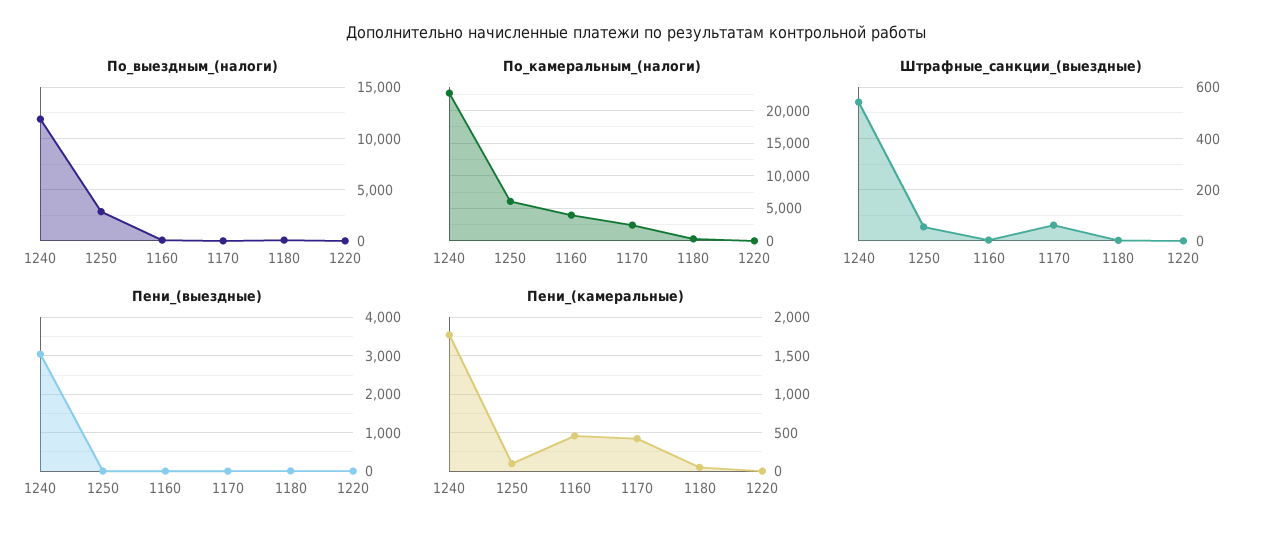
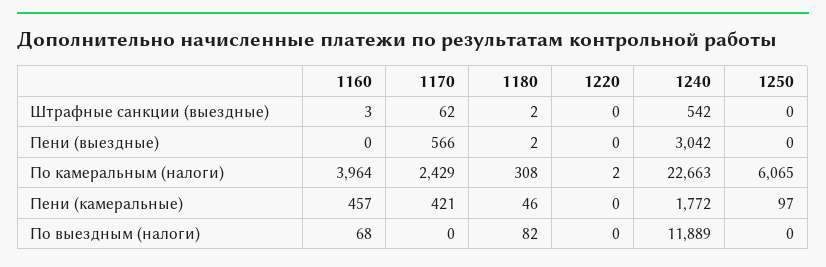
  {
    "По_выездным_(налоги)": {
      "1240": 11889,
-     "1250": 3000,
+     "1250": 0,
      "1160": 68,
      "1170": 0,
      "1180": 82,
      "1220": 0
    },
    "По_камеральным_(налоги)": {
      "1240": 22663,
      "1250": 6065,
      "1160": 3964,
      "1170": 2429,
      "1180": 308,
      "1220": 2
    },
    "Штрафные_санкции_(выездные)": {
      "1240": 542,
-     "1250": 50,
+     "1250": 0,
      "1160": 3,
      "1170": 62,
      "1180": 2,
      "1220": 0
    },
    "Пени_(выездные)": {
      "1240": 3042,
      "1250": 0,
      "1160": 0,
-     "1170": 0,
+     "1170": 566,
      "1180": 2,
      "1220": 0
    },
    "Пени_(камеральные)": {
      "1240": 1772,
      "1250": 97,
      "1160": 457,
      "1170": 421,
      "1180": 46,
      "1220": 0
    }
  }

